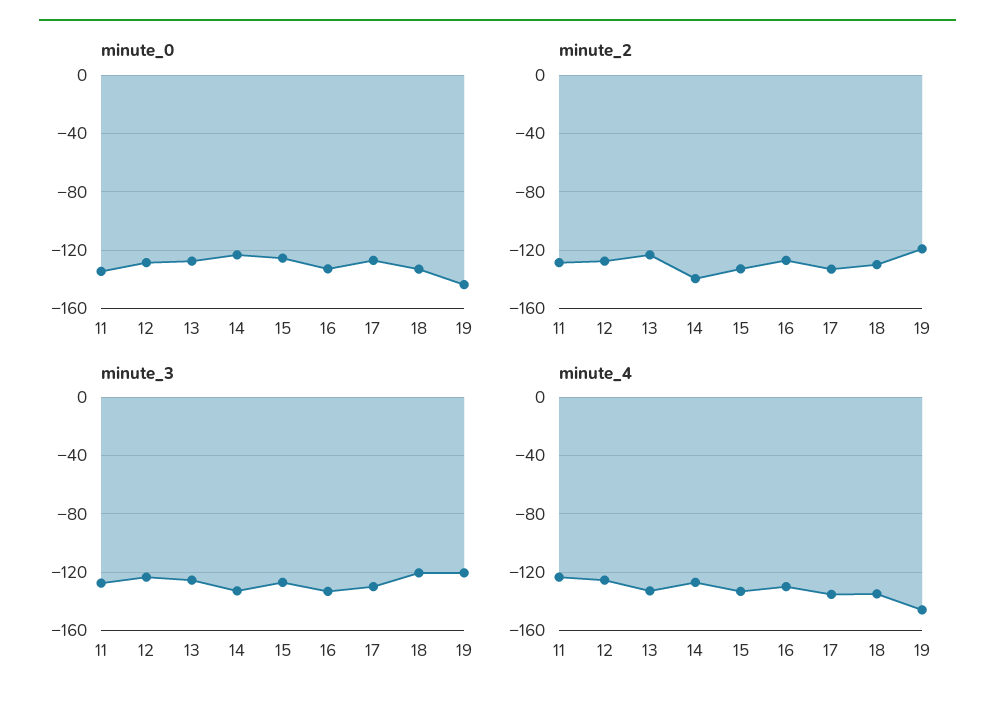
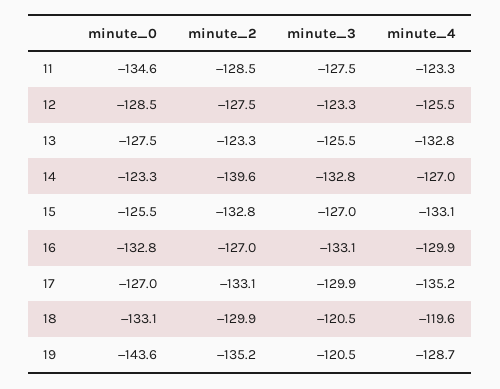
  {
    "minute_0": {
      "11": -134.6,
      "12": -128.5,
      "13": -127.5,
      "14": -123.3,
      "15": -125.5,
      "16": -132.8,
      "17": -127,
      "18": -133.1,
      "19": -143.6
    },
    "minute_2": {
      "11": -128.5,
      "12": -127.5,
      "13": -123.3,
      "14": -139.6,
      "15": -132.8,
      "16": -127,
      "17": -133.1,
      "18": -129.9,
-     "19": -120
+     "19": -135.2
    },
    "minute_3": {
      "11": -127.5,
      "12": -123.3,
      "13": -125.5,
      "14": -132.8,
      "15": -127,
      "16": -133.1,
      "17": -129.9,
      "18": -120.5,
      "19": -120.5
    },
    "minute_4": {
      "11": -123.3,
      "12": -125.5,
      "13": -132.8,
      "14": -127,
      "15": -133.1,
      "16": -129.9,
      "17": -135.2,
-     "18": -135,
+     "18": -119.6,
-     "19": -145
+     "19": -128.7
    }
  }

